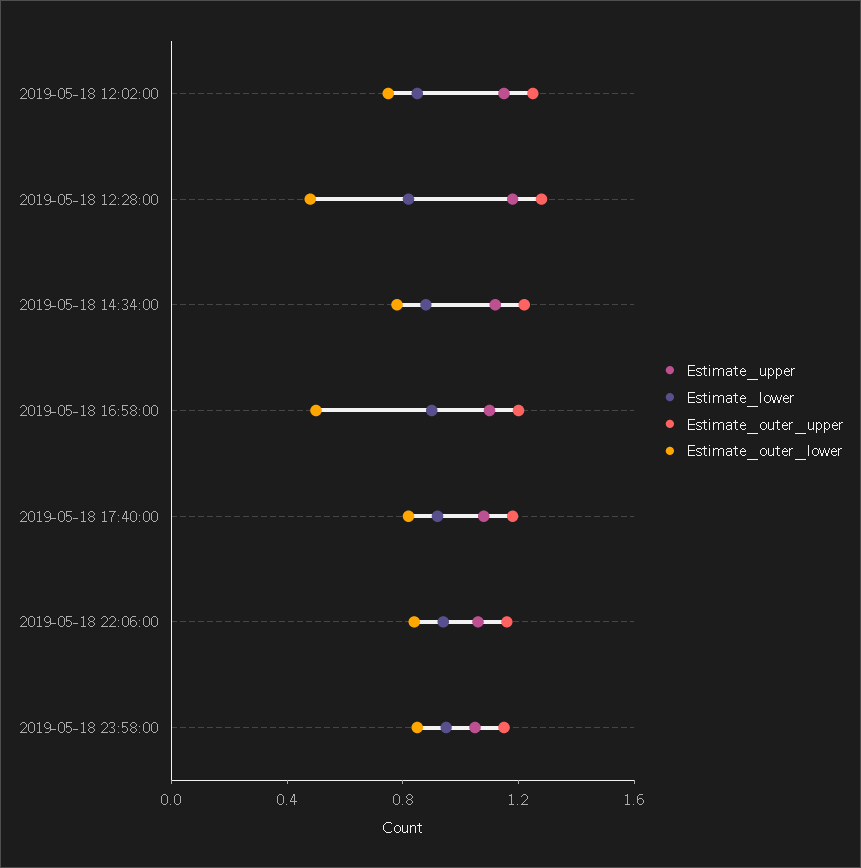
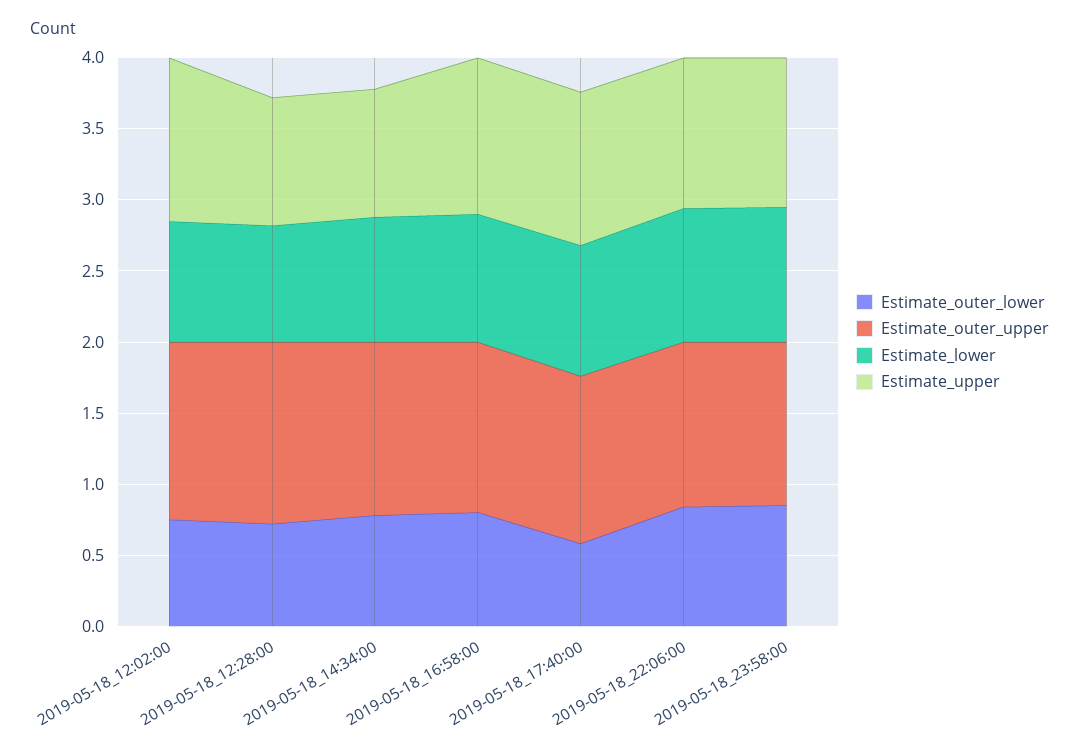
  {
    "Estimate_upper": {
      "2019-05-18 12:02:00": 1.2,
-     "2019-05-18 12:28:00": 1.2,
+     "2019-05-18 12:28:00": 0.9,
-     "2019-05-18 14:34:00": 1.1,
+     "2019-05-18 14:34:00": 0.9,
      "2019-05-18 16:58:00": 1.1,
      "2019-05-18 17:40:00": 1.1,
      "2019-05-18 22:06:00": 1.1,
      "2019-05-18 23:58:00": 1.1
    },
    "Estimate_lower": {
      "2019-05-18 12:02:00": 0.9,
      "2019-05-18 12:28:00": 0.8,
      "2019-05-18 14:34:00": 0.9,
      "2019-05-18 16:58:00": 0.9,
      "2019-05-18 17:40:00": 0.9,
      "2019-05-18 22:06:00": 0.9,
      "2019-05-18 23:58:00": 1
    },
    "Estimate_outer_upper": {
      "2019-05-18 12:02:00": 1.3,
      "2019-05-18 12:28:00": 1.3,
      "2019-05-18 14:34:00": 1.2,
      "2019-05-18 16:58:00": 1.2,
      "2019-05-18 17:40:00": 1.2,
      "2019-05-18 22:06:00": 1.2,
      "2019-05-18 23:58:00": 1.2
    },
    "Estimate_outer_lower": {
      "2019-05-18 12:02:00": 0.8,
-     "2019-05-18 12:28:00": 0.5,
+     "2019-05-18 12:28:00": 0.7,
      "2019-05-18 14:34:00": 0.8,
-     "2019-05-18 16:58:00": 0.5,
+     "2019-05-18 16:58:00": 0.8,
-     "2019-05-18 17:40:00": 0.8,
+     "2019-05-18 17:40:00": 0.6,
      "2019-05-18 22:06:00": 0.8,
      "2019-05-18 23:58:00": 0.9
    }
  }

